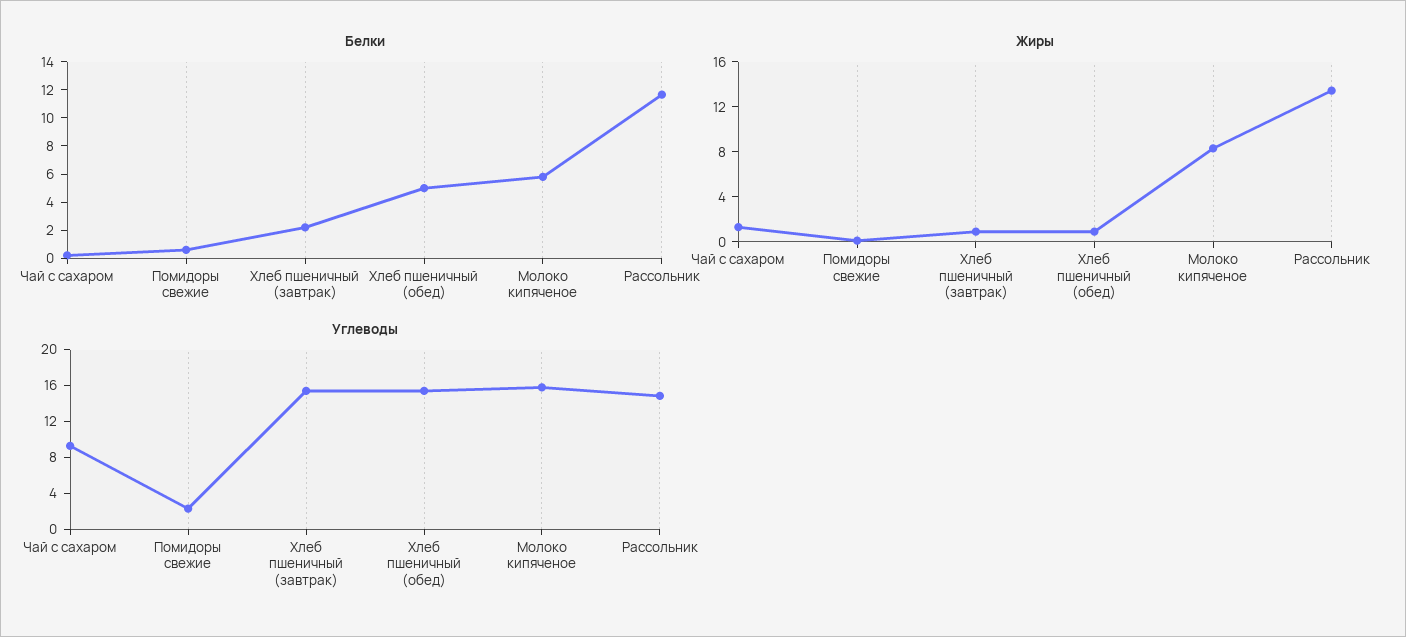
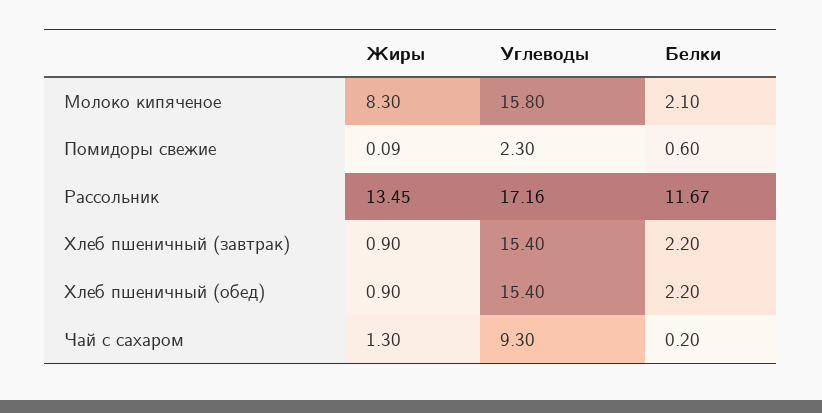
  {
    "Белки": {
      "Чай с сахаром": 0.2,
      "Помидоры свежие": 0.6,
      "Хлеб пшеничный (завтрак)": 2.2,
-     "Хлеб пшеничный (обед)": 5,
+     "Хлеб пшеничный (обед)": 2.2,
-     "Молоко кипяченое": 6,
+     "Молоко кипяченое": 2.1,
      "Рассольник": 11.67
    },
    "Жиры": {
      "Чай с сахаром": 1.3,
      "Помидоры свежие": 0.09,
      "Хлеб пшеничный (завтрак)": 0.9,
      "Хлеб пшеничный (обед)": 0.9,
      "Молоко кипяченое": 8.3,
      "Рассольник": 13.45
    },
    "Углеводы": {
      "Чай с сахаром": 9.3,
      "Помидоры свежие": 2.3,
      "Хлеб пшеничный (завтрак)": 15.4,
      "Хлеб пшеничный (обед)": 15.4,
      "Молоко кипяченое": 15.8,
-     "Рассольник": 15
+     "Рассольник": 17.16
    }
  }

